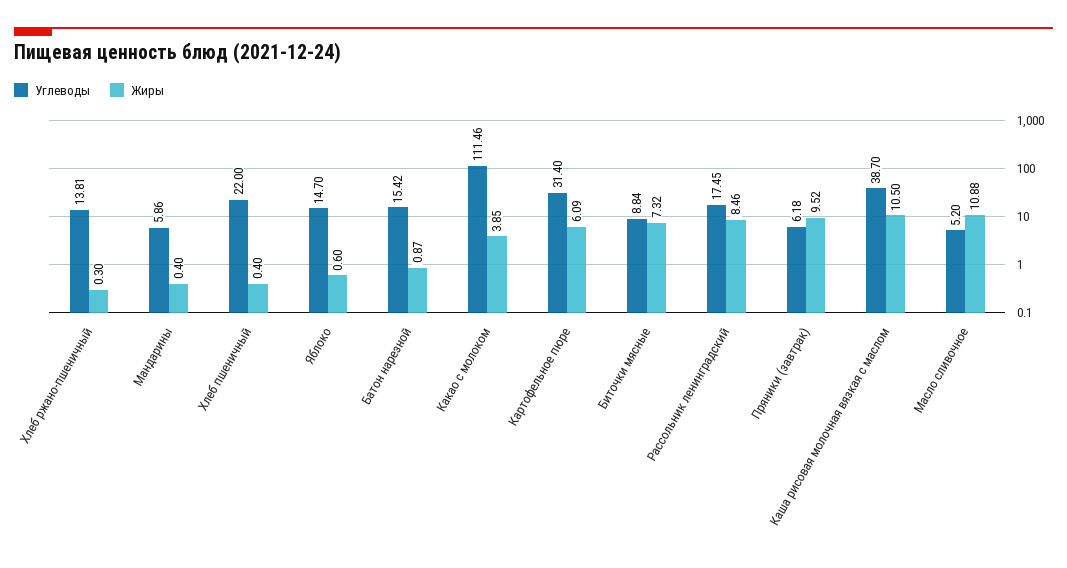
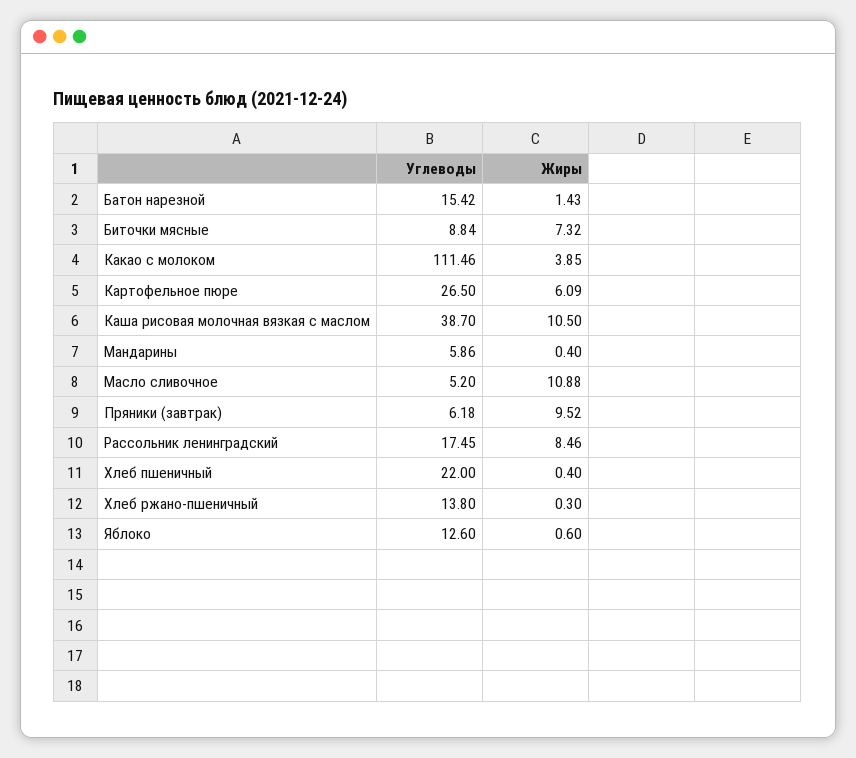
  {
    "Углеводы": {
-     "Хлеб ржано-пшеничный": 13.81,
+     "Хлеб ржано-пшеничный": 13.8,
      "Мандарины": 5.86,
      "Хлеб пшеничный": 22,
-     "Яблоко": 14.7,
+     "Яблоко": 12.6,
      "Батон нарезной": 15.42,
      "Какао с молоком": 111.46,
-     "Картофельное пюре": 31.4,
+     "Картофельное пюре": 26.5,
      "Биточки мясные": 8.84,
      "Рассольник ленинградский": 17.45,
      "Пряники (завтрак)": 6.18,
      "Каша рисовая молочная вязкая с маслом": 38.7,
      "Масло сливочное": 5.2
    },
    "Жиры": {
      "Хлеб ржано-пшеничный": 0.3,
      "Мандарины": 0.4,
      "Хлеб пшеничный": 0.4,
      "Яблоко": 0.6,
-     "Батон нарезной": 0.87,
+     "Батон нарезной": 1.43,
      "Какао с молоком": 3.85,
      "Картофельное пюре": 6.09,
      "Биточки мясные": 7.32,
      "Рассольник ленинградский": 8.46,
      "Пряники (завтрак)": 9.52,
      "Каша рисовая молочная вязкая с маслом": 10.5,
      "Масло сливочное": 10.88
    }
  }

